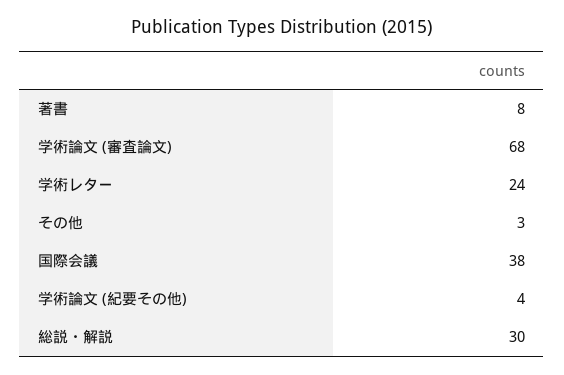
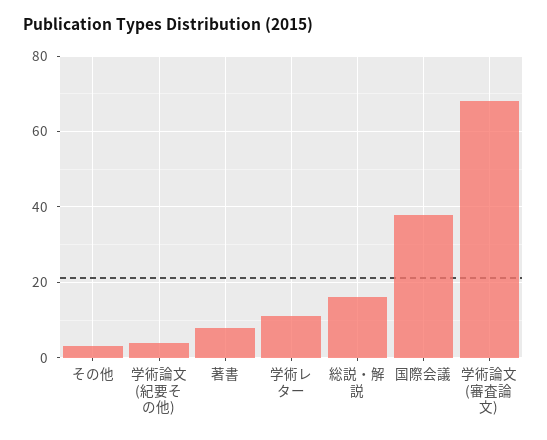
  {
    "著書": 8,
    "学術論文 (審査論文)": 68,
-   "学術レター": 24,
+   "学術レター": 10,
    "その他": 3,
    "国際会議": 38,
    "学術論文 (紀要その他)": 4,
-   "総説・解説": 30
+   "総説・解説": 15
  }

